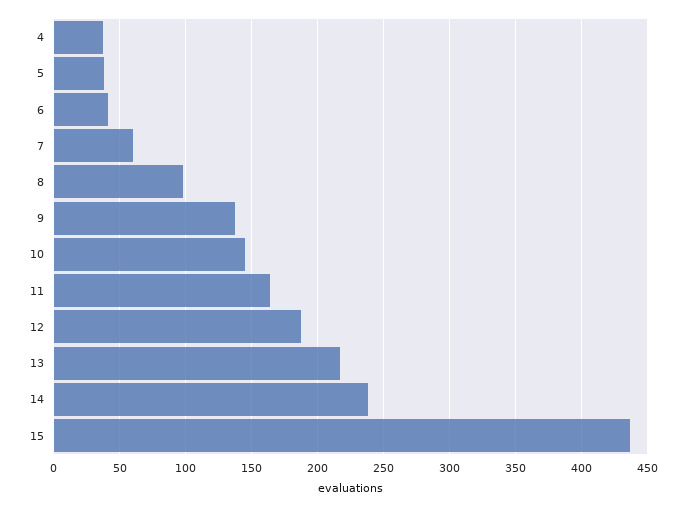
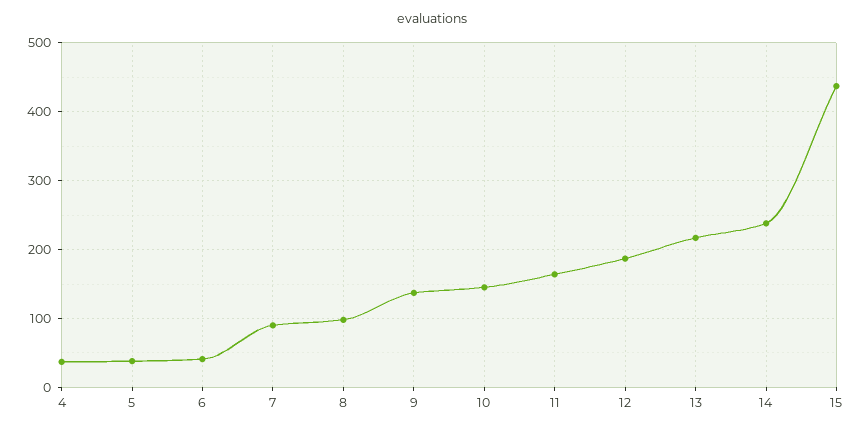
  {
    "4": 35,
    "5": 40,
    "6": 40,
-   "7": 60,
+   "7": 90,
    "8": 100,
    "9": 135,
    "10": 145,
    "11": 165,
    "12": 185,
    "13": 215,
    "14": 240,
    "15": 435
  }

